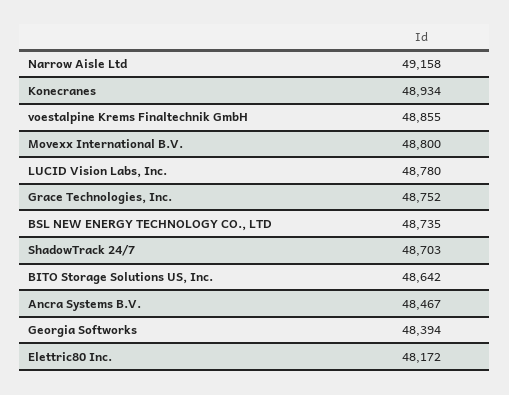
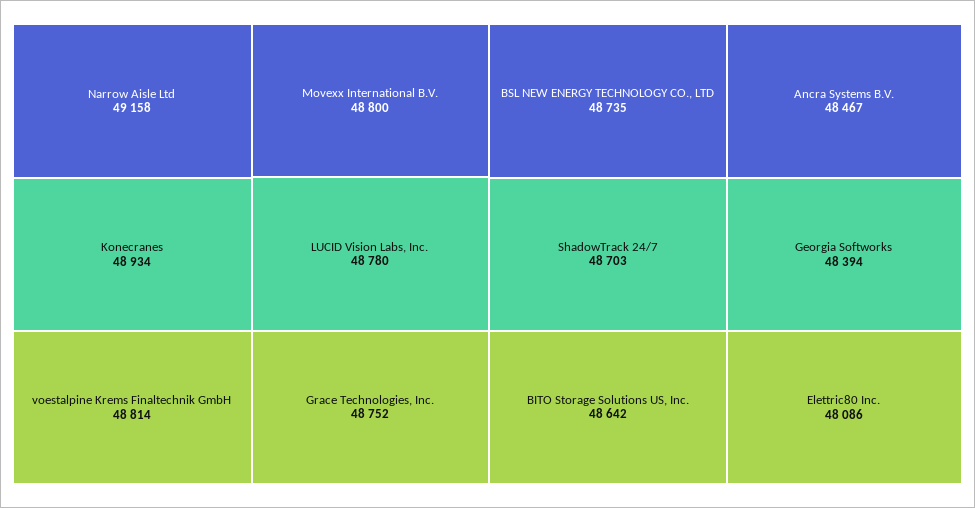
  {
    "Narrow Aisle Ltd": 49158,
    "Konecranes": 48934,
-   "voestalpine Krems Finaltechnik GmbH": 48855,
+   "voestalpine Krems Finaltechnik GmbH": 48814,
    "Movexx International B.V.": 48800,
    "LUCID Vision Labs, Inc.": 48780,
    "Grace Technologies, Inc.": 48752,
    "BSL NEW ENERGY TECHNOLOGY CO., LTD": 48735,
    "ShadowTrack 24/7": 48703,
    "BITO Storage Solutions US, Inc.": 48642,
    "Ancra Systems B.V.": 48467,
    "Georgia Softworks": 48394,
-   "Elettric80 Inc.": 48172
+   "Elettric80 Inc.": 48086
  }

